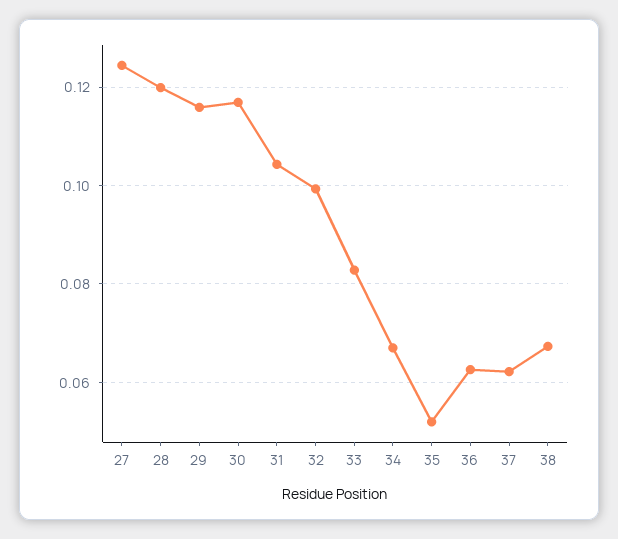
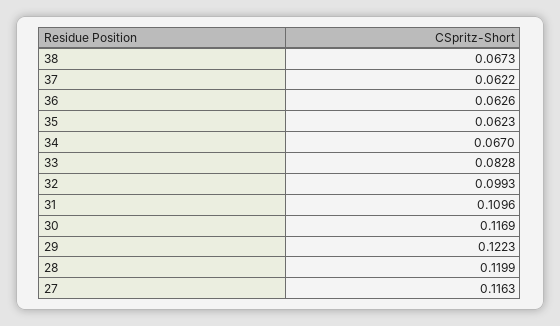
  {
-   "27": 0.124,
+   "27": 0.1163,
    "28": 0.1199,
-   "29": 0.116,
+   "29": 0.1223,
    "30": 0.1169,
-   "31": 0.104,
+   "31": 0.1096,
    "32": 0.0993,
    "33": 0.0828,
    "34": 0.067,
-   "35": 0.052,
+   "35": 0.0623,
    "36": 0.0626,
    "37": 0.0622,
    "38": 0.0673
  }

